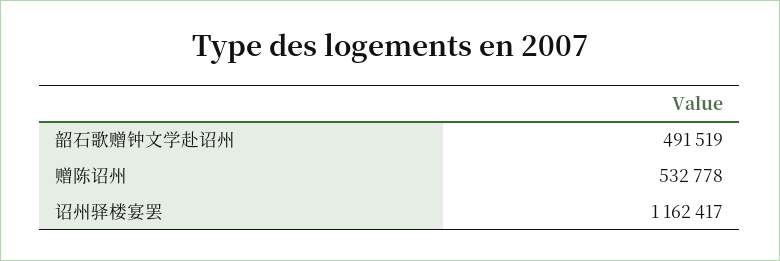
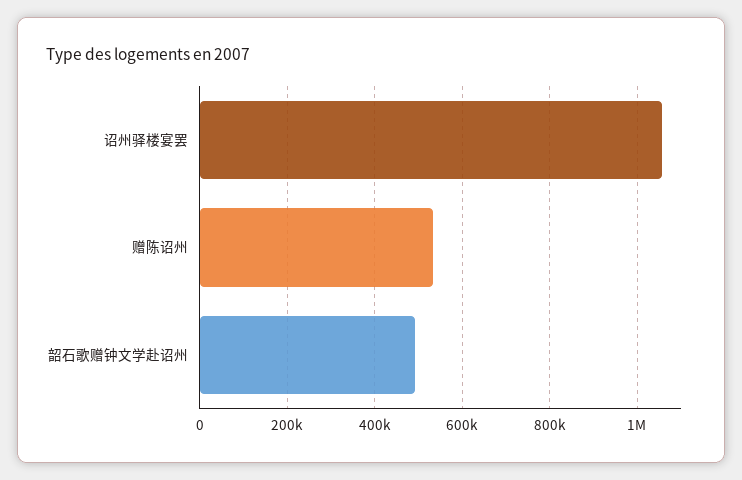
  {
    "韶石歌赠钟文学赴诏州": 491519,
    "赠陈诏州": 532778,
-   "诏州驿楼宴罢": 1162417
+   "诏州驿楼宴罢": 1060000
  }

